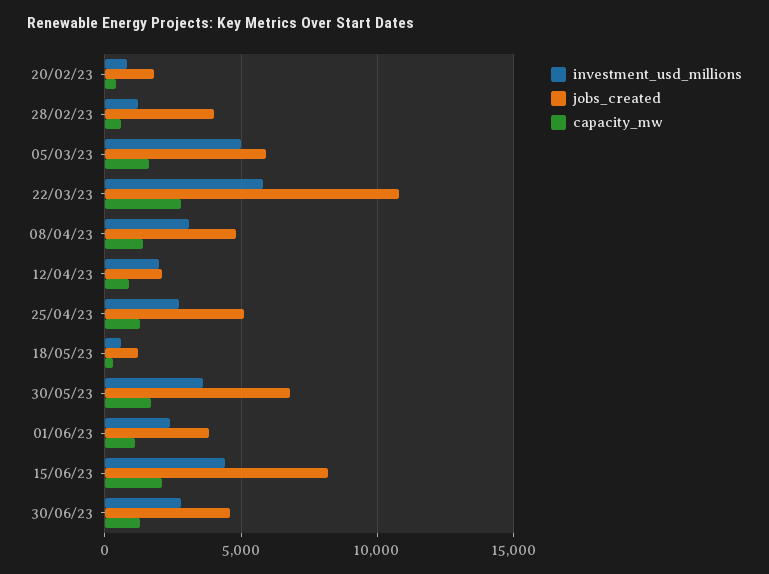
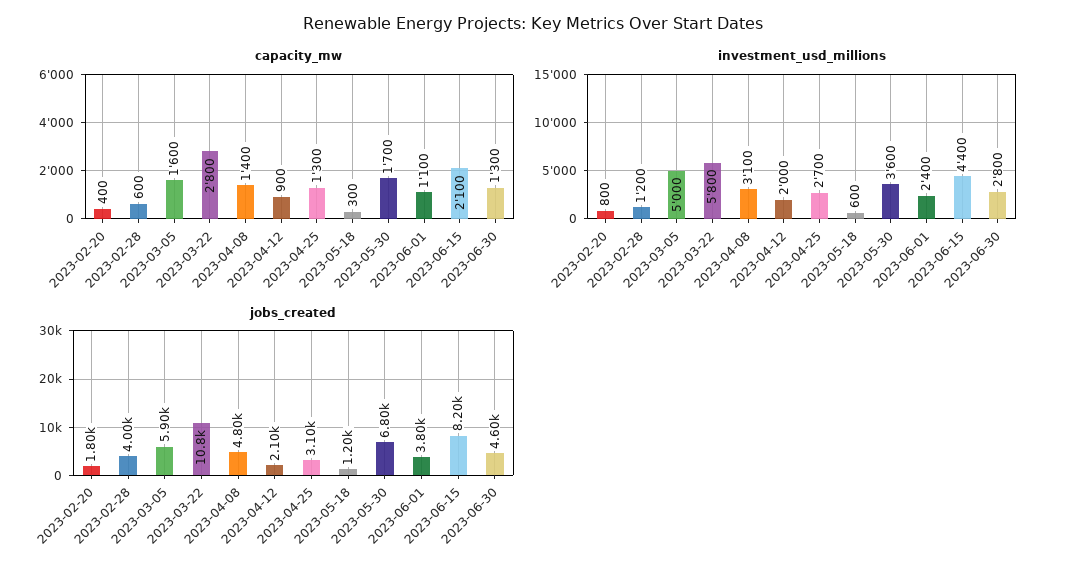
  {
    "investment_usd_millions": {
      "20/02/23": 800,
      "28/02/23": 1200,
      "05/03/23": 5000,
      "22/03/23": 5800,
      "08/04/23": 3100,
      "12/04/23": 2000,
      "25/04/23": 2700,
      "18/05/23": 600,
      "30/05/23": 3600,
      "01/06/23": 2400,
      "15/06/23": 4400,
      "30/06/23": 2800
    },
    "jobs_created": {
      "20/02/23": 1800,
      "28/02/23": 4000,
      "05/03/23": 5900,
      "22/03/23": 10800,
      "08/04/23": 4800,
      "12/04/23": 2100,
-     "25/04/23": 5000,
+     "25/04/23": 3100,
      "18/05/23": 1200,
      "30/05/23": 6800,
      "01/06/23": 3800,
      "15/06/23": 8200,
      "30/06/23": 4600
    },
    "capacity_mw": {
      "20/02/23": 400,
      "28/02/23": 600,
      "05/03/23": 1600,
      "22/03/23": 2800,
      "08/04/23": 1400,
      "12/04/23": 900,
      "25/04/23": 1300,
      "18/05/23": 300,
      "30/05/23": 1700,
      "01/06/23": 1100,
      "15/06/23": 2100,
      "30/06/23": 1300
    }
  }

